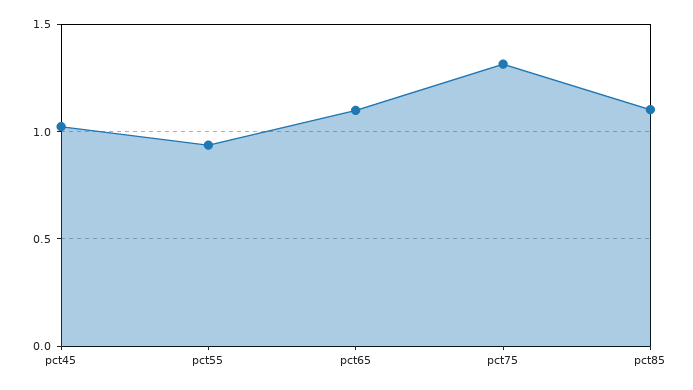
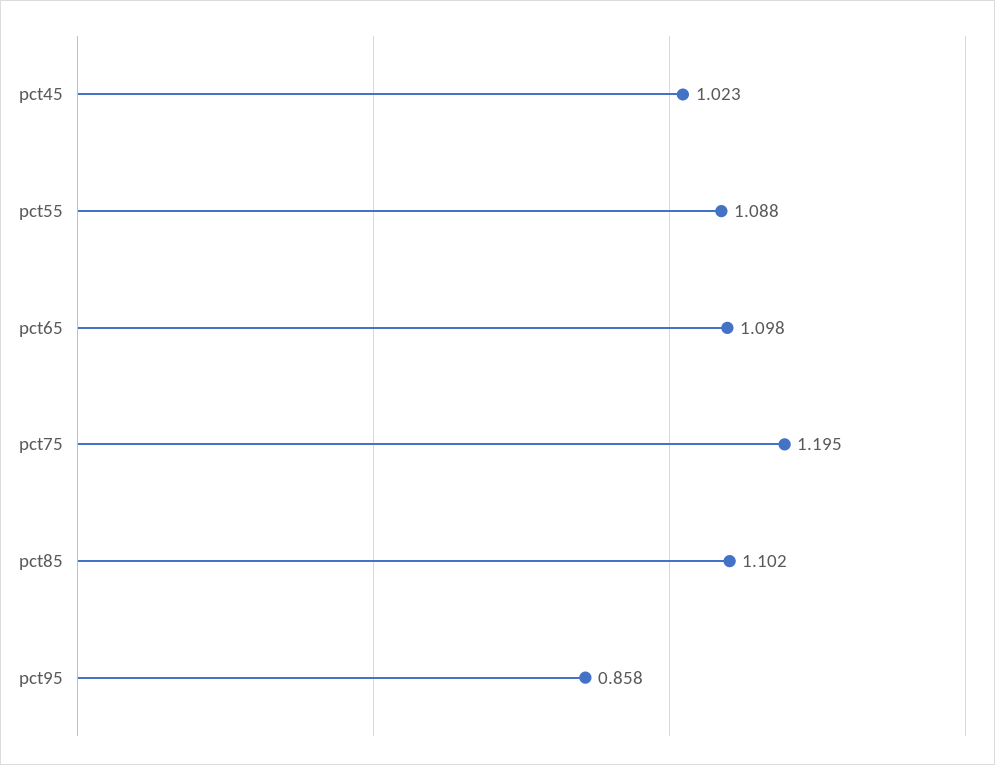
  {
    "pct45": 1.023,
-   "pct55": 0.95,
+   "pct55": 1.088,
    "pct65": 1.098,
-   "pct75": 1.3,
+   "pct75": 1.195,
-   "pct85": 1.102
+   "pct85": 1.102,
+   "pct95": 0.858
  }

